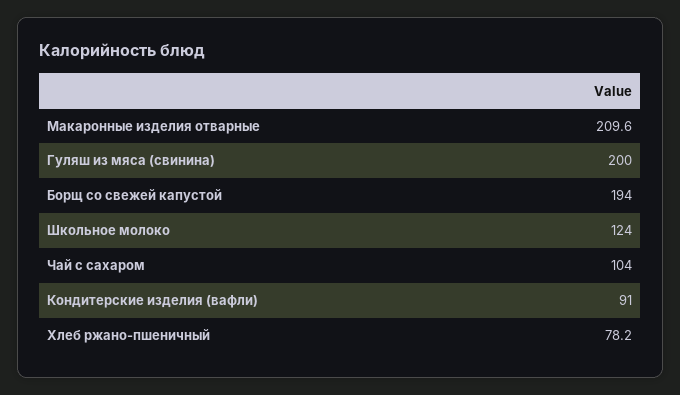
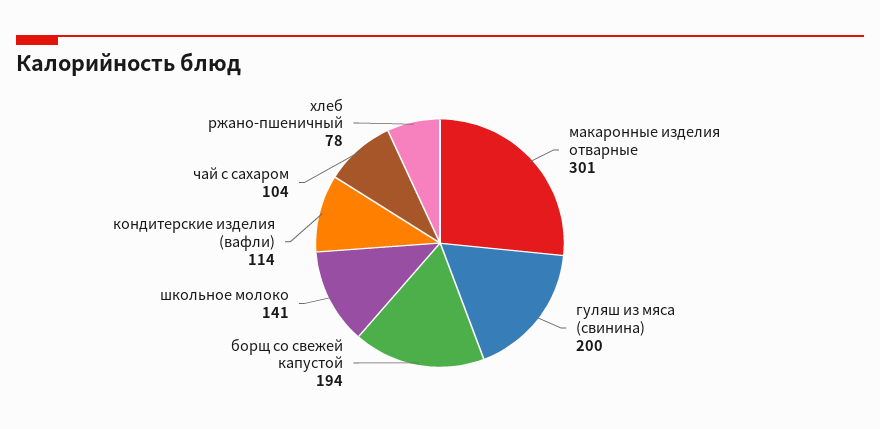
  {
-   "Макаронные изделия отварные": 209.6,
+   "Макаронные изделия отварные": 301,
    "Гуляш из мяса (свинина)": 200,
    "Борщ со свежей капустой": 194,
-   "Школьное молоко": 124,
+   "Школьное молоко": 141,
    "Чай с сахаром": 104,
-   "Кондитерские изделия (вафли)": 91,
+   "Кондитерские изделия (вафли)": 114,
    "Хлеб ржано-пшеничный": 78.2
  }

